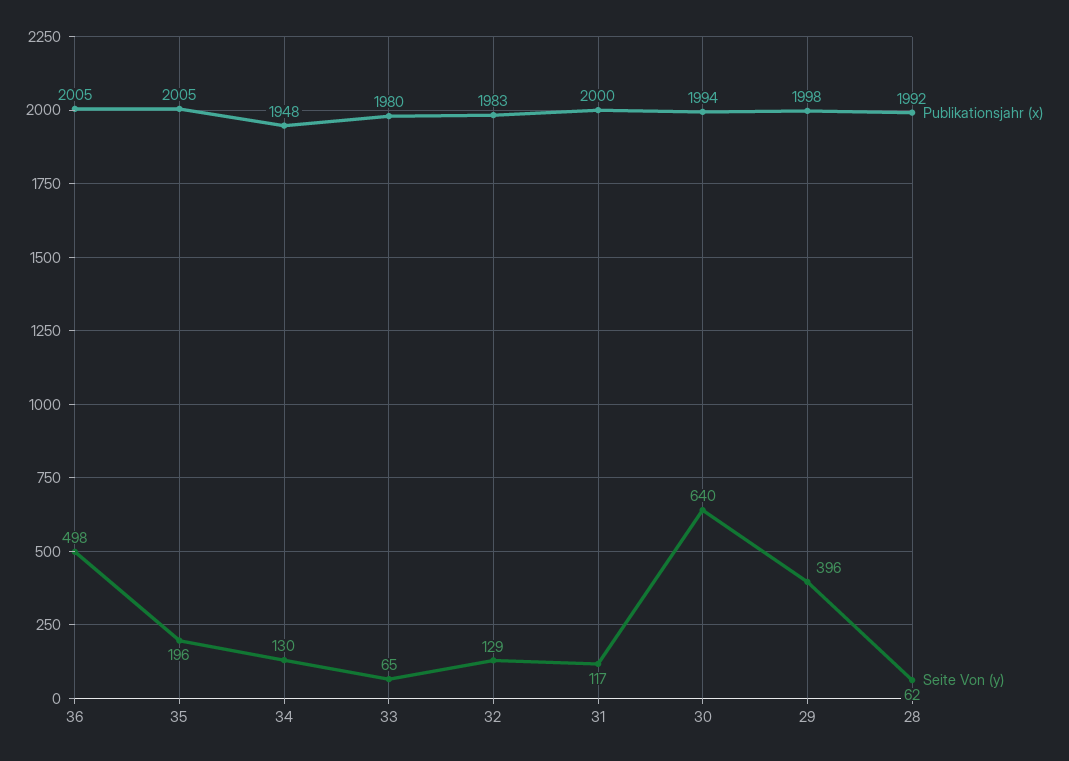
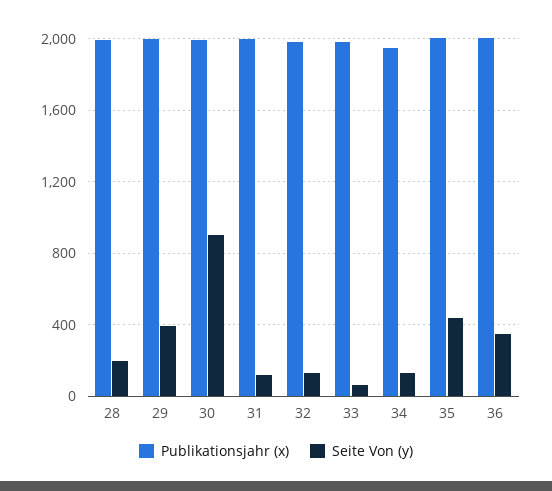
  {
    "Publikationsjahr (x)": {
      "36": 2005,
      "35": 2005,
      "34": 1948,
      "33": 1980,
      "32": 1983,
      "31": 2000,
      "30": 1994,
      "29": 1998,
      "28": 1992
    },
    "Seite Von (y)": {
-     "36": 498,
+     "36": 350,
-     "35": 196,
+     "35": 450,
      "34": 130,
      "33": 65,
      "32": 129,
      "31": 117,
-     "30": 640,
+     "30": 900,
      "29": 396,
-     "28": 62
+     "28": 200
    }
  }

